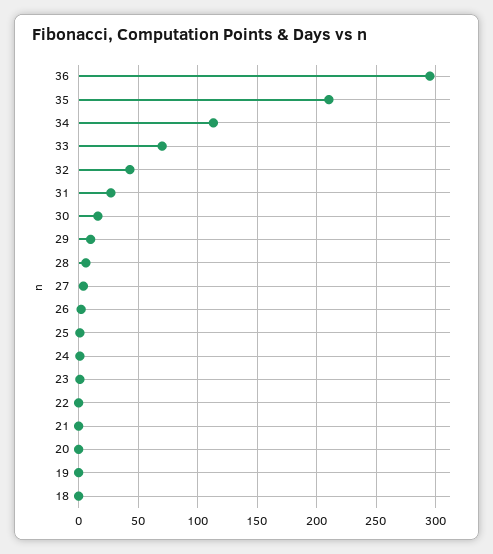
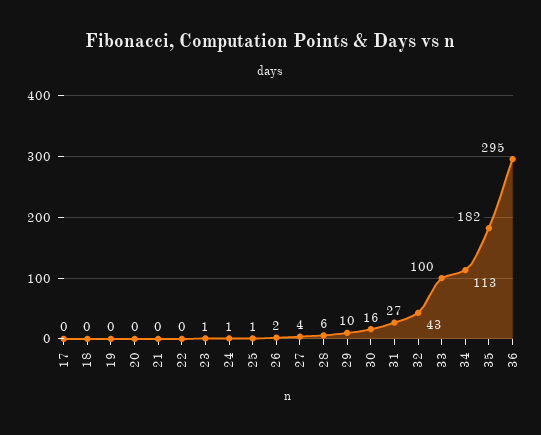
  {
    "36": 295,
-   "35": 210,
+   "35": 182,
    "34": 113,
-   "33": 70,
+   "33": 100,
    "32": 43,
    "31": 27,
    "30": 16,
    "29": 10,
    "28": 6,
    "27": 4,
    "26": 2,
    "25": 1,
    "24": 1,
    "23": 1,
    "22": 0,
    "21": 0,
    "20": 0,
    "19": 0,
-   "18": 0
+   "18": 0,
+   "17": 0
  }

